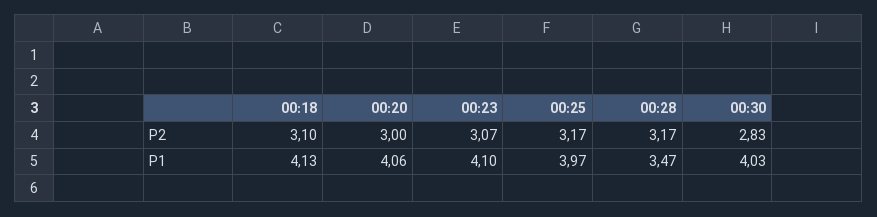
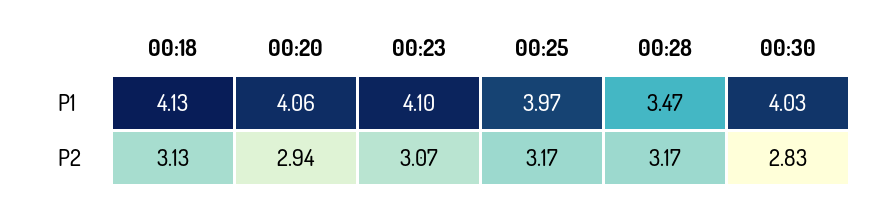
  {
    "00:18": {
-     "P2": 3.1,
+     "P2": 3.13,
      "P1": 4.13
    },
    "00:20": {
-     "P2": 3,
+     "P2": 2.94,
      "P1": 4.06
    },
    "00:23": {
      "P2": 3.07,
      "P1": 4.1
    },
    "00:25": {
      "P2": 3.17,
      "P1": 3.97
    },
    "00:28": {
      "P2": 3.17,
      "P1": 3.47
    },
    "00:30": {
      "P2": 2.83,
      "P1": 4.03
    }
  }

